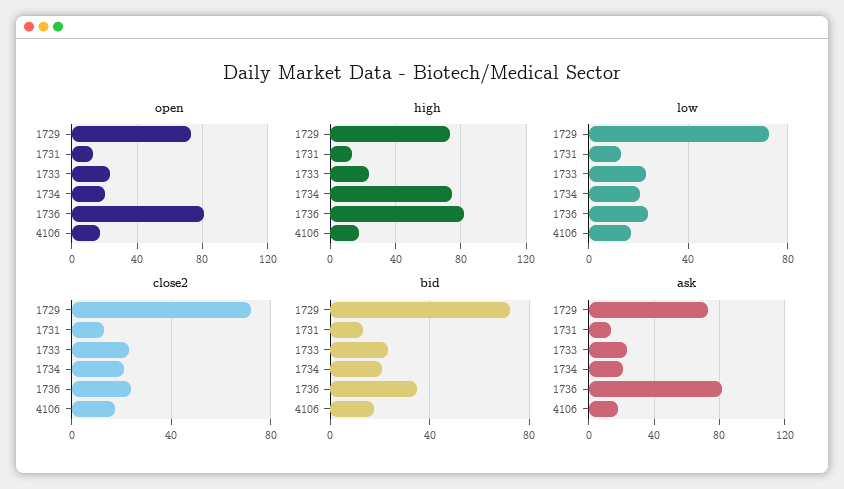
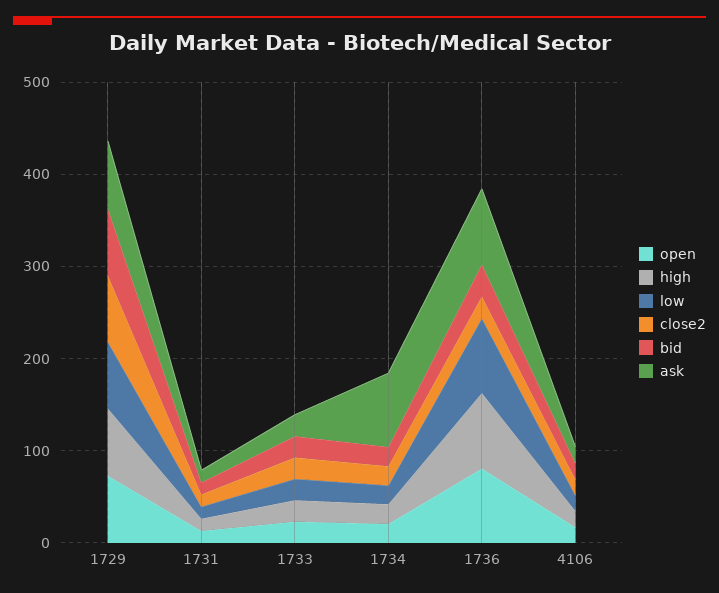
  {
    "open": {
      "1729": 75,
      "1731": 15,
      "1733": 25,
      "1734": 20,
      "1736": 80,
      "4106": 15
    },
    "high": {
      "1729": 75,
      "1731": 15,
      "1733": 25,
-     "1734": 75,
+     "1734": 20,
      "1736": 80,
      "4106": 20
    },
    "low": {
      "1729": 70,
      "1731": 15,
      "1733": 25,
      "1734": 20,
-     "1736": 25,
+     "1736": 80,
      "4106": 15
    },
    "close2": {
      "1729": 70,
      "1731": 15,
      "1733": 25,
      "1734": 20,
      "1736": 25,
      "4106": 20
    },
    "bid": {
      "1729": 70,
      "1731": 15,
      "1733": 25,
      "1734": 20,
      "1736": 35,
      "4106": 20
    },
    "ask": {
      "1729": 75,
      "1731": 15,
      "1733": 25,
-     "1734": 20,
+     "1734": 80,
      "1736": 80,
      "4106": 20
    }
  }

